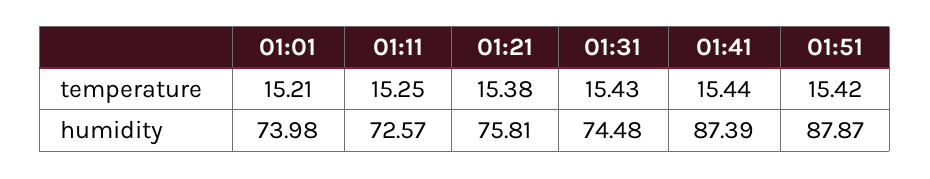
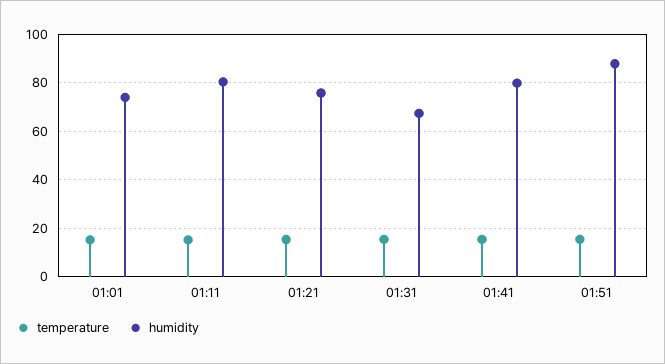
  {
    "temperature": {
      "01:01": 15.21,
      "01:11": 15.25,
      "01:21": 15.38,
      "01:31": 15.43,
      "01:41": 15.44,
      "01:51": 15.42
    },
    "humidity": {
      "01:01": 73.98,
-     "01:11": 72.57,
+     "01:11": 80,
      "01:21": 75.81,
-     "01:31": 74.48,
+     "01:31": 67.5,
-     "01:41": 87.39,
+     "01:41": 80,
      "01:51": 87.87
    }
  }

